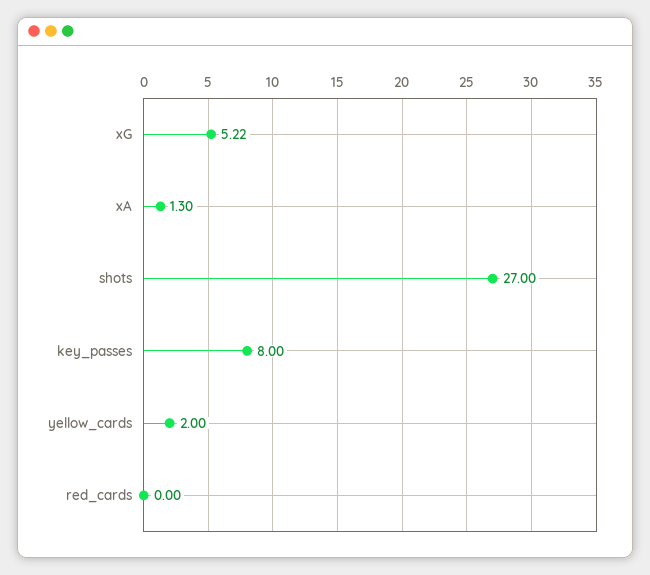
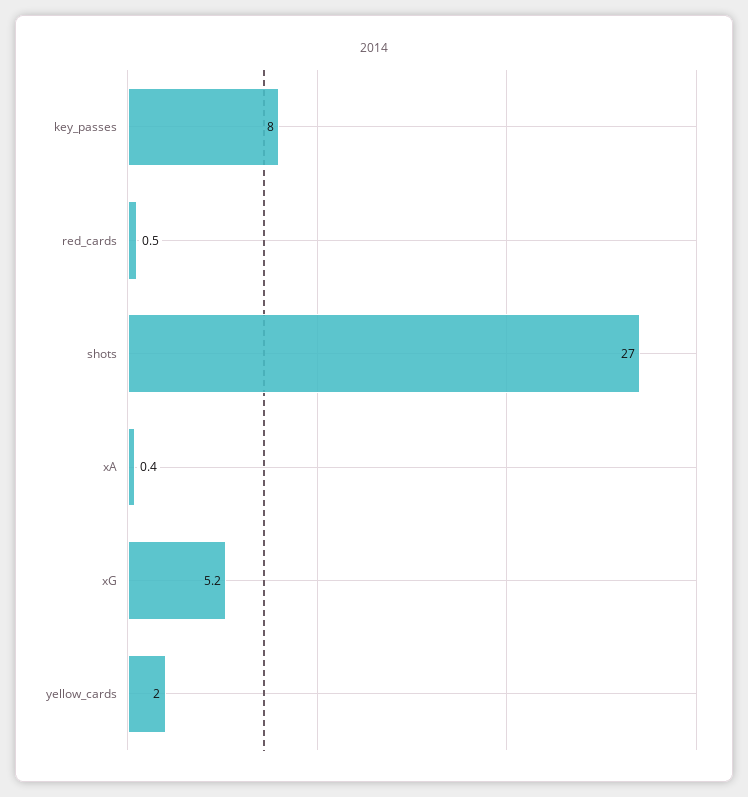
  {
    "xG": 5.22,
-   "xA": 1.3,
+   "xA": 0.4,
    "shots": 27,
    "key_passes": 8,
    "yellow_cards": 2,
-   "red_cards": 0
+   "red_cards": 0.5
  }

